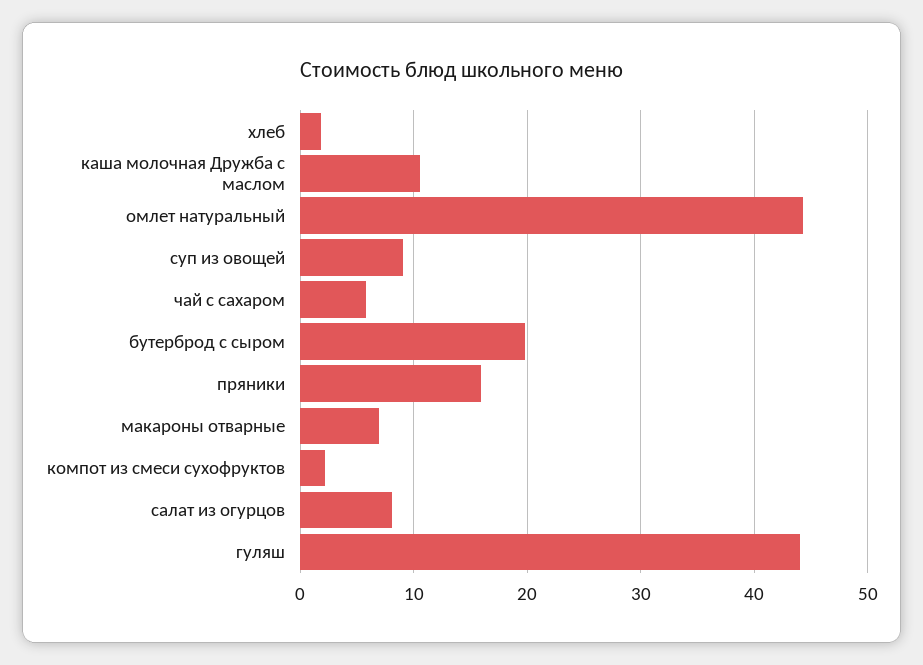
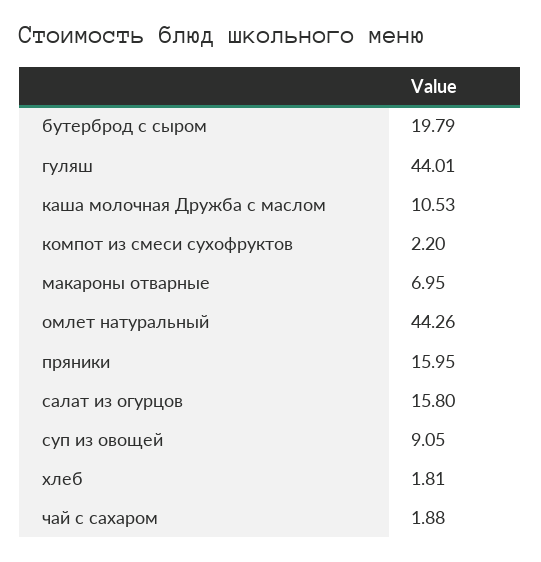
  {
    "хлеб": 1.81,
    "каша молочная Дружба с маслом": 10.53,
    "омлет натуральный": 44.26,
    "суп из овощей": 9.05,
-   "чай с сахаром": 6,
+   "чай с сахаром": 1.88,
    "бутерброд с сыром": 19.79,
    "пряники": 15.95,
    "макароны отварные": 6.95,
    "компот из смеси сухофруктов": 2.2,
-   "салат из огурцов": 8,
+   "салат из огурцов": 15.8,
    "гуляш": 44.01
  }

